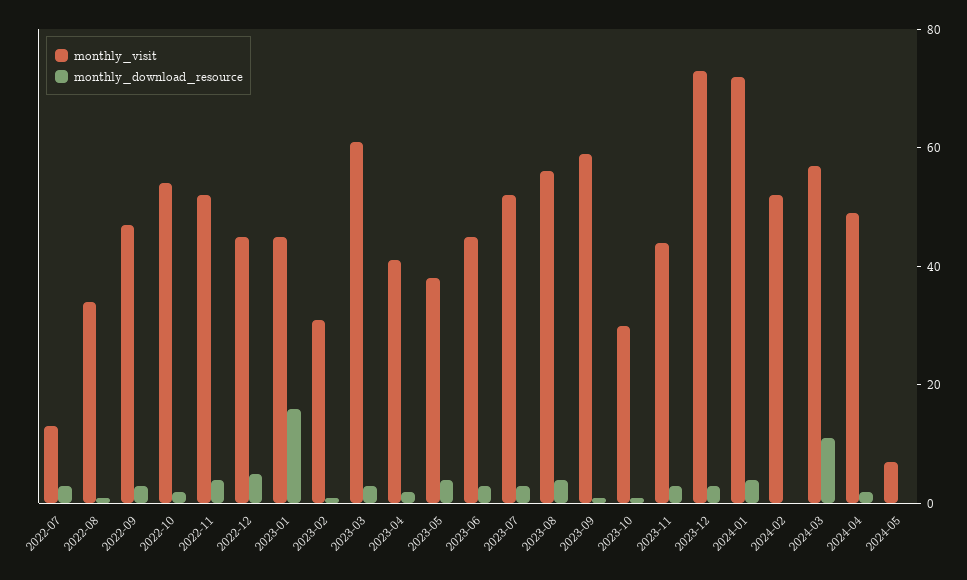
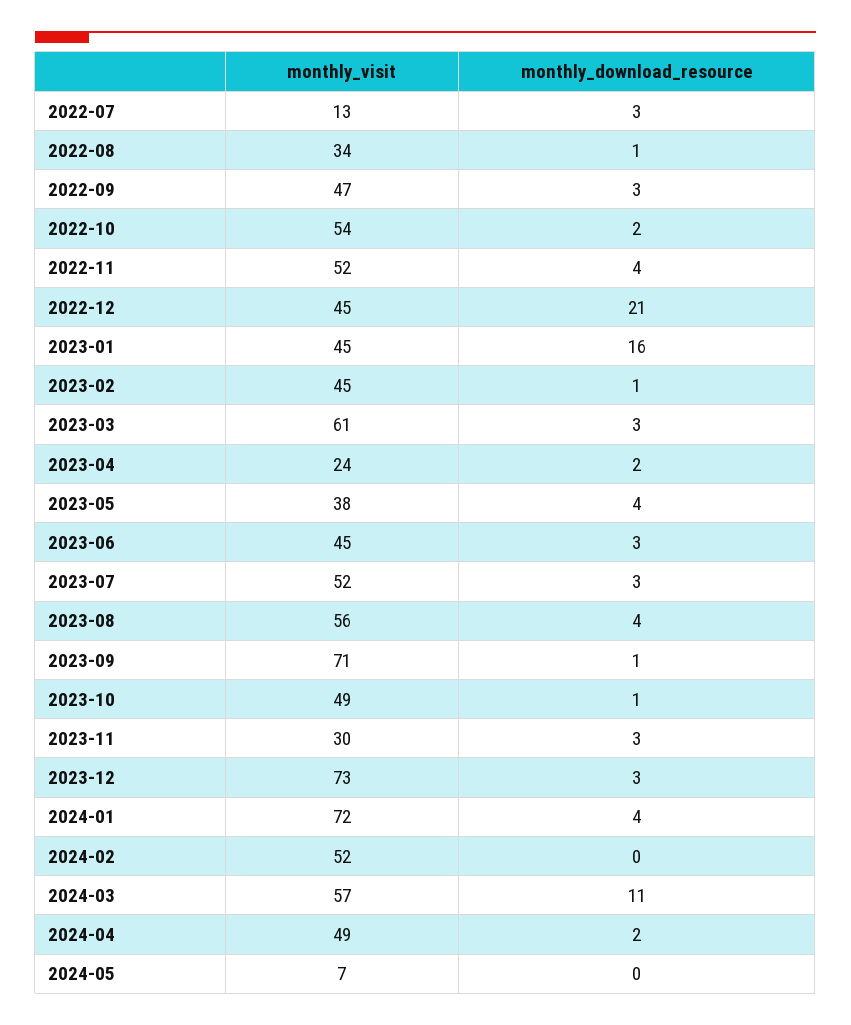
  {
    "monthly_visit": {
      "2022-07": 13,
      "2022-08": 34,
      "2022-09": 47,
      "2022-10": 54,
      "2022-11": 52,
      "2022-12": 45,
      "2023-01": 45,
-     "2023-02": 30,
+     "2023-02": 45,
      "2023-03": 61,
-     "2023-04": 40,
+     "2023-04": 24,
      "2023-05": 38,
      "2023-06": 45,
      "2023-07": 52,
      "2023-08": 56,
-     "2023-09": 60,
+     "2023-09": 71,
-     "2023-10": 30,
+     "2023-10": 49,
-     "2023-11": 45,
+     "2023-11": 30,
      "2023-12": 73,
      "2024-01": 72,
      "2024-02": 52,
      "2024-03": 57,
      "2024-04": 49,
      "2024-05": 7
    },
    "monthly_download_resource": {
      "2022-07": 3,
      "2022-08": 1,
      "2022-09": 3,
      "2022-10": 2,
      "2022-11": 4,
-     "2022-12": 5,
+     "2022-12": 21,
      "2023-01": 16,
      "2023-02": 1,
      "2023-03": 3,
      "2023-04": 2,
      "2023-05": 4,
      "2023-06": 3,
      "2023-07": 3,
      "2023-08": 4,
      "2023-09": 1,
      "2023-10": 1,
      "2023-11": 3,
      "2023-12": 3,
      "2024-01": 4,
      "2024-02": 0,
      "2024-03": 11,
      "2024-04": 2,
      "2024-05": 0
    }
  }

